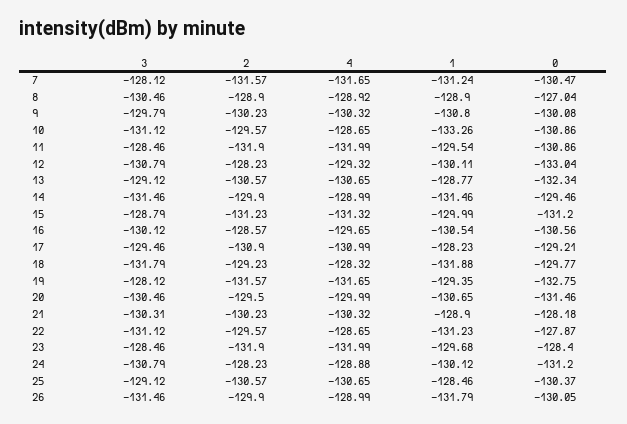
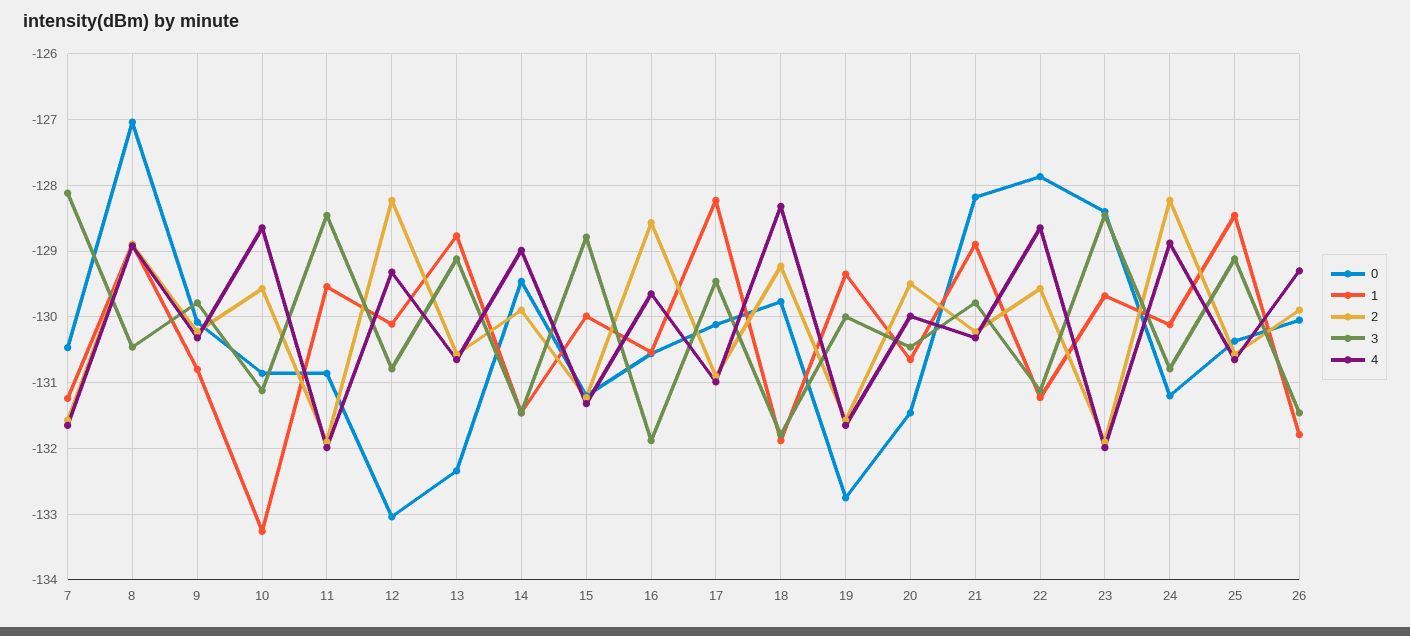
  {
    "3": {
      "7": -128.12,
      "8": -130.46,
      "9": -129.79,
      "10": -131.12,
      "11": -128.46,
      "12": -130.79,
      "13": -129.12,
      "14": -131.46,
      "15": -128.79,
-     "16": -130.12,
+     "16": -131.9,
      "17": -129.46,
      "18": -131.79,
-     "19": -128.12,
+     "19": -130,
      "20": -130.46,
-     "21": -130.31,
+     "21": -129.8,
      "22": -131.12,
      "23": -128.46,
      "24": -130.79,
      "25": -129.12,
      "26": -131.46
    },
    "2": {
      "7": -131.57,
      "8": -128.9,
      "9": -130.23,
      "10": -129.57,
      "11": -131.9,
      "12": -128.23,
      "13": -130.57,
      "14": -129.9,
      "15": -131.23,
      "16": -128.57,
      "17": -130.9,
      "18": -129.23,
      "19": -131.57,
      "20": -129.5,
      "21": -130.23,
      "22": -129.57,
      "23": -131.9,
      "24": -128.23,
      "25": -130.57,
      "26": -129.9
    },
    "4": {
      "7": -131.65,
      "8": -128.92,
      "9": -130.32,
      "10": -128.65,
      "11": -131.99,
      "12": -129.32,
      "13": -130.65,
      "14": -128.99,
      "15": -131.32,
      "16": -129.65,
      "17": -130.99,
      "18": -128.32,
      "19": -131.65,
      "20": -129.99,
      "21": -130.32,
      "22": -128.65,
      "23": -131.99,
      "24": -128.88,
      "25": -130.65,
-     "26": -128.99
+     "26": -129.3
    },
    "1": {
      "7": -131.24,
      "8": -128.9,
      "9": -130.8,
      "10": -133.26,
      "11": -129.54,
      "12": -130.11,
      "13": -128.77,
      "14": -131.46,
      "15": -129.99,
      "16": -130.54,
      "17": -128.23,
      "18": -131.88,
      "19": -129.35,
      "20": -130.65,
      "21": -128.9,
      "22": -131.23,
      "23": -129.68,
      "24": -130.12,
      "25": -128.46,
      "26": -131.79
    },
    "0": {
      "7": -130.47,
      "8": -127.04,
      "9": -130.08,
      "10": -130.86,
      "11": -130.86,
      "12": -133.04,
      "13": -132.34,
      "14": -129.46,
      "15": -131.2,
      "16": -130.56,
-     "17": -129.21,
+     "17": -130.1,
      "18": -129.77,
      "19": -132.75,
      "20": -131.46,
      "21": -128.18,
      "22": -127.87,
      "23": -128.4,
      "24": -131.2,
      "25": -130.37,
      "26": -130.05
    }
  }

